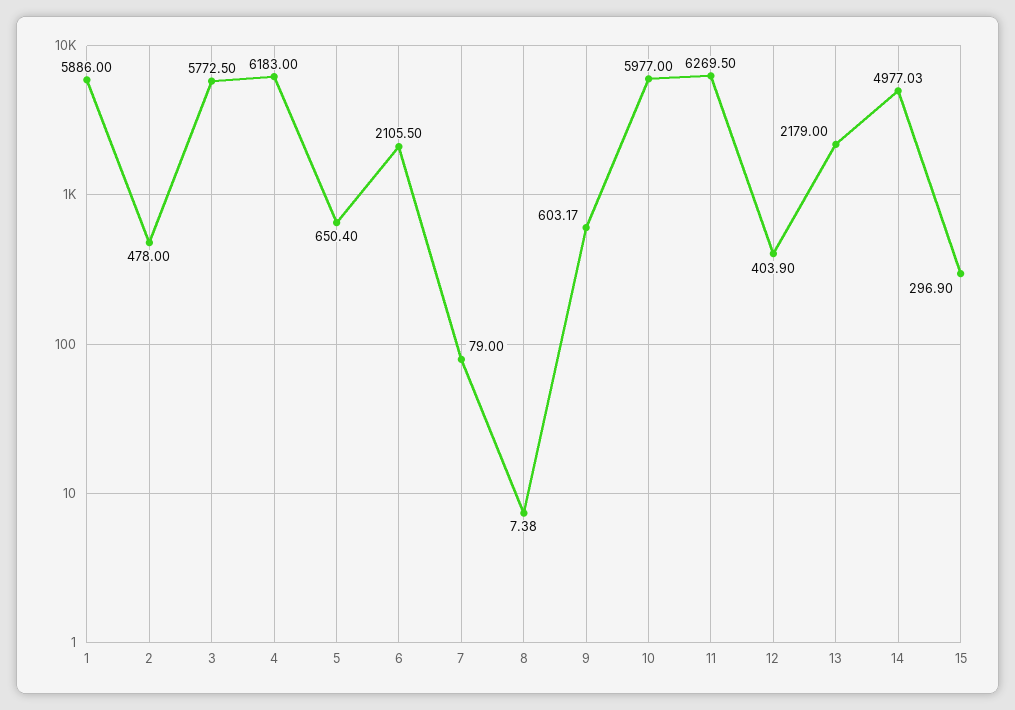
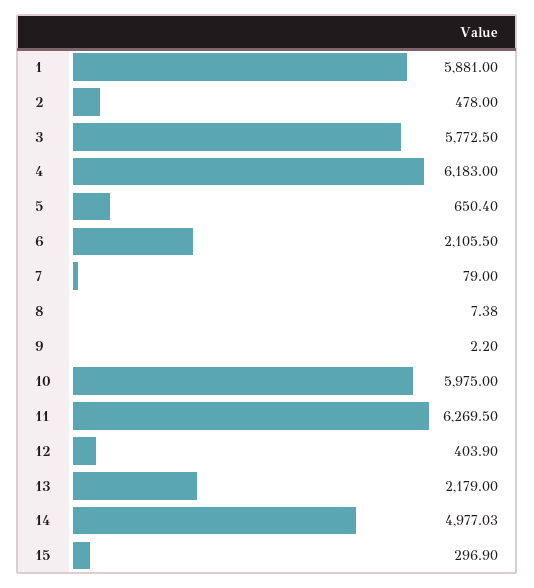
  {
-   "1": 5886,
+   "1": 5881,
    "2": 478,
    "3": 5772.5,
    "4": 6183,
    "5": 650.4,
    "6": 2105.5,
    "7": 79,
    "8": 7.38,
-   "9": 603.17,
+   "9": 2.2,
-   "10": 5977,
+   "10": 5975,
    "11": 6269.5,
    "12": 403.9,
    "13": 2179,
    "14": 4977.03,
    "15": 296.9
  }

